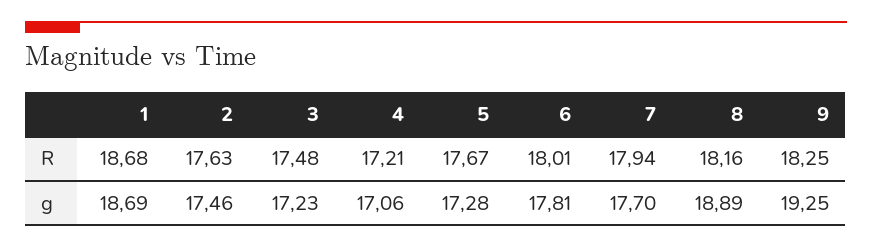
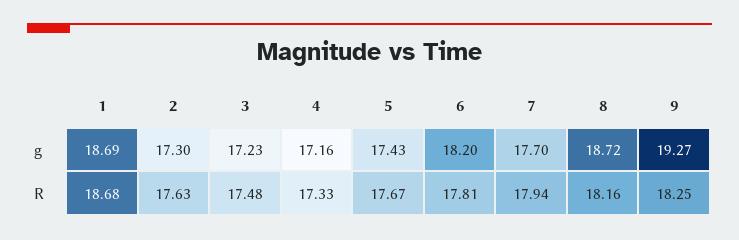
  {
    "1": {
      "R": 18.68,
      "g": 18.69
    },
    "2": {
      "R": 17.63,
-     "g": 17.46
+     "g": 17.3
    },
    "3": {
      "R": 17.48,
      "g": 17.23
    },
    "4": {
-     "R": 17.21,
+     "R": 17.33,
-     "g": 17.06
+     "g": 17.16
    },
    "5": {
      "R": 17.67,
-     "g": 17.28
+     "g": 17.43
    },
    "6": {
-     "R": 18.01,
+     "R": 17.81,
-     "g": 17.81
+     "g": 18.2
    },
    "7": {
      "R": 17.94,
      "g": 17.7
    },
    "8": {
      "R": 18.16,
-     "g": 18.89
+     "g": 18.72
    },
    "9": {
      "R": 18.25,
-     "g": 19.25
+     "g": 19.27
    }
  }

